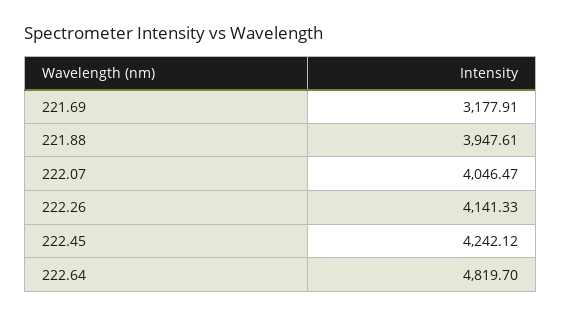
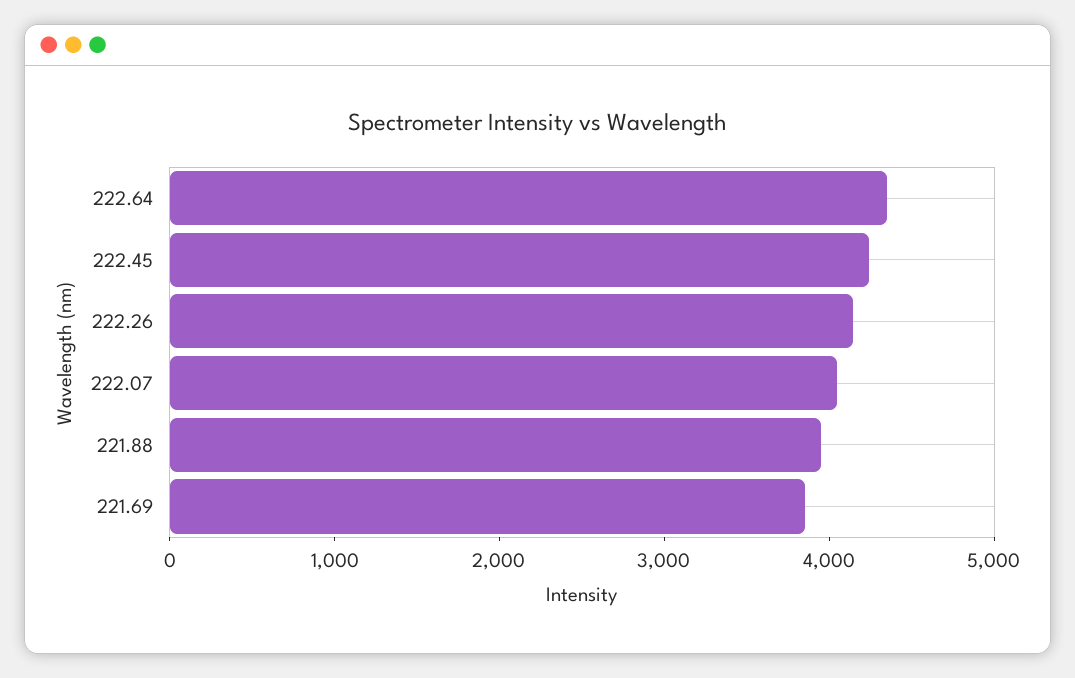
  {
-   "221.69": 3177.91,
+   "221.69": 3800,
    "221.88": 3947.61,
    "222.07": 4046.47,
    "222.26": 4141.33,
    "222.45": 4242.12,
-   "222.64": 4819.7
+   "222.64": 4400
  }

